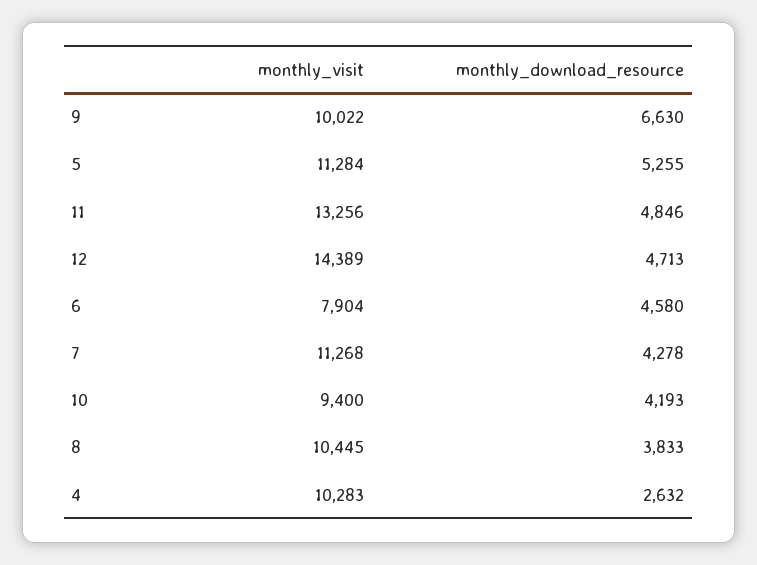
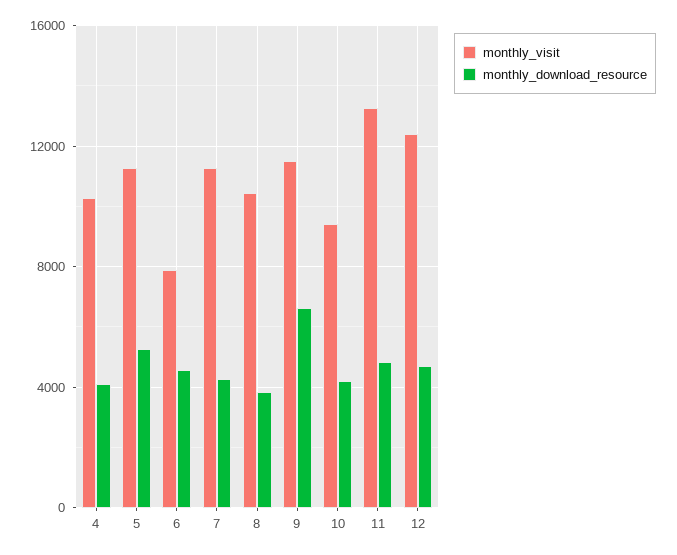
  {
    "monthly_visit": {
-     "9": 10022,
+     "9": 11500,
      "5": 11284,
      "11": 13256,
-     "12": 14389,
+     "12": 12500,
      "6": 7904,
      "7": 11268,
      "10": 9400,
      "8": 10445,
      "4": 10283
    },
    "monthly_download_resource": {
      "9": 6630,
      "5": 5255,
      "11": 4846,
      "12": 4713,
      "6": 4580,
      "7": 4278,
      "10": 4193,
      "8": 3833,
-     "4": 2632
+     "4": 4000
    }
  }

